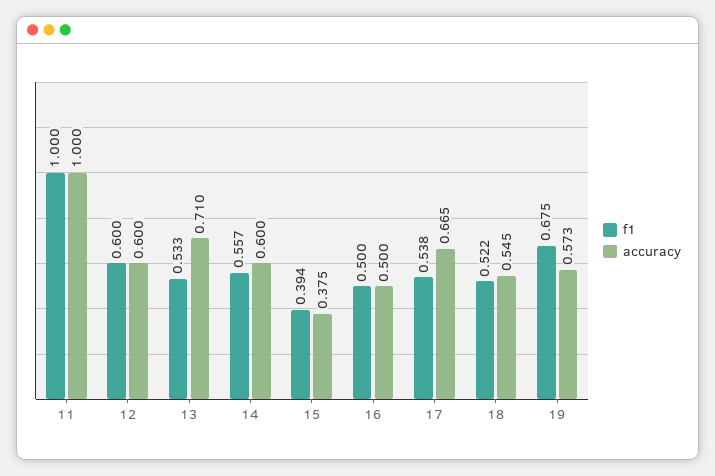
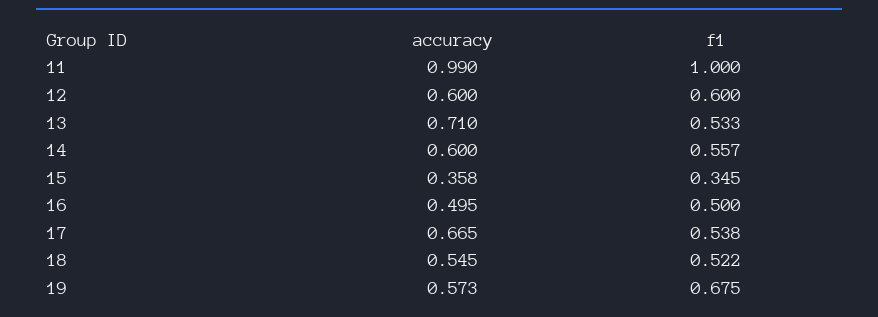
  {
    "f1": {
      "11": 1,
      "12": 0.6,
      "13": 0.533,
      "14": 0.557,
-     "15": 0.394,
+     "15": 0.345,
      "16": 0.5,
      "17": 0.538,
      "18": 0.522,
      "19": 0.675
    },
    "accuracy": {
-     "11": 1,
+     "11": 0.99,
      "12": 0.6,
      "13": 0.71,
      "14": 0.6,
-     "15": 0.375,
+     "15": 0.358,
-     "16": 0.5,
+     "16": 0.495,
      "17": 0.665,
      "18": 0.545,
      "19": 0.573
    }
  }

